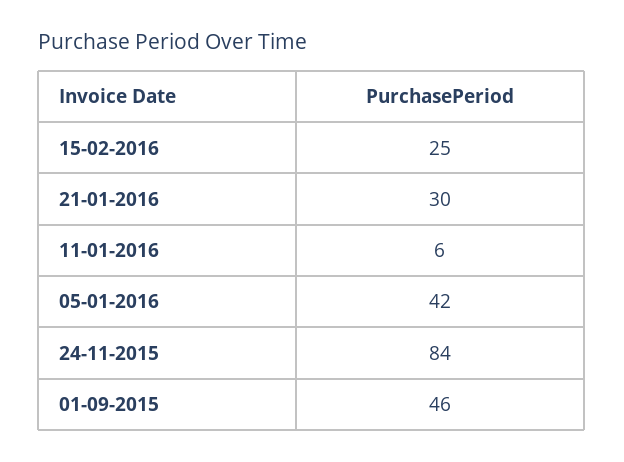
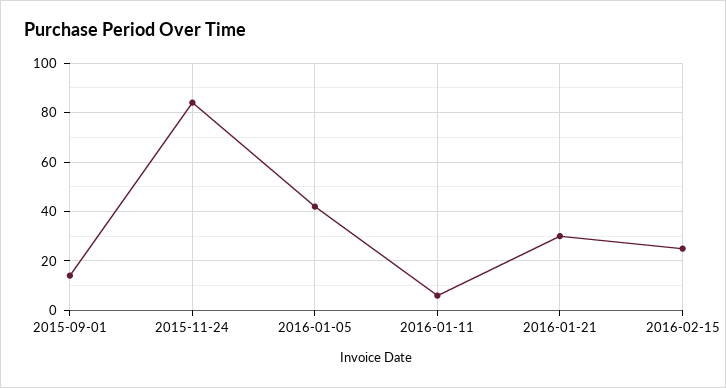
  {
    "15-02-2016": 25,
    "21-01-2016": 30,
    "11-01-2016": 6,
    "05-01-2016": 42,
    "24-11-2015": 84,
-   "01-09-2015": 46
+   "01-09-2015": 15
  }

